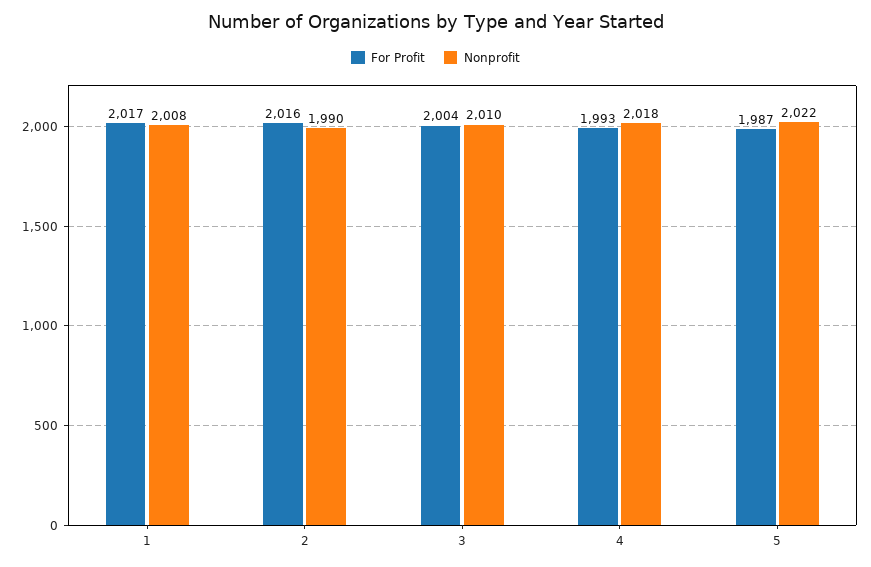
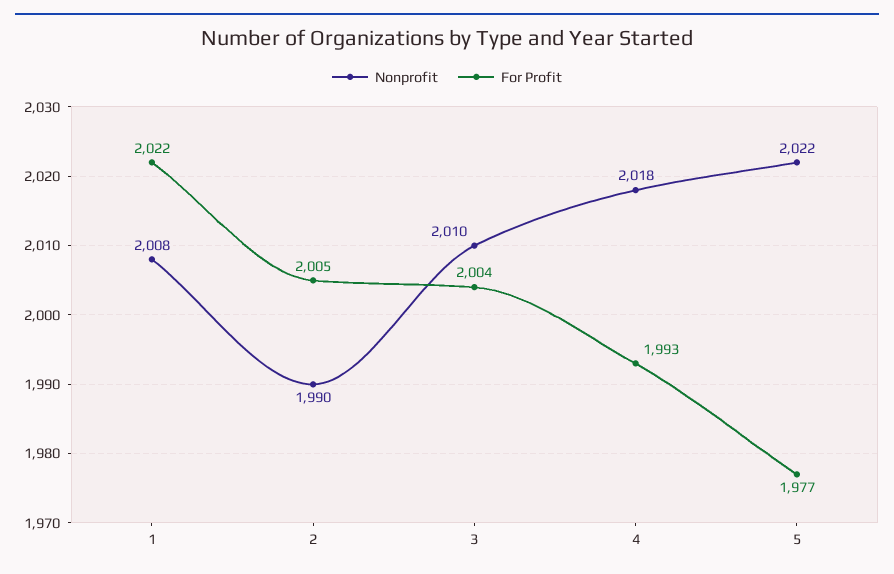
  {
    "For Profit": {
-     "1": 2017,
+     "1": 2022,
-     "2": 2016,
+     "2": 2005,
      "3": 2004,
      "4": 1993,
-     "5": 1987
+     "5": 1977
    },
    "Nonprofit": {
      "1": 2008,
      "2": 1990,
      "3": 2010,
      "4": 2018,
      "5": 2022
    }
  }

